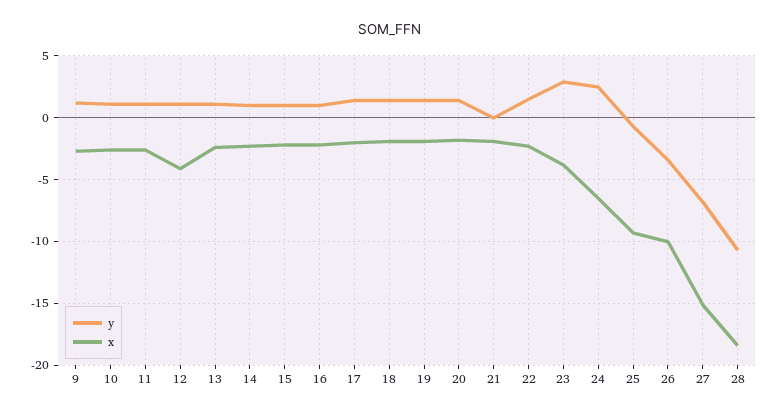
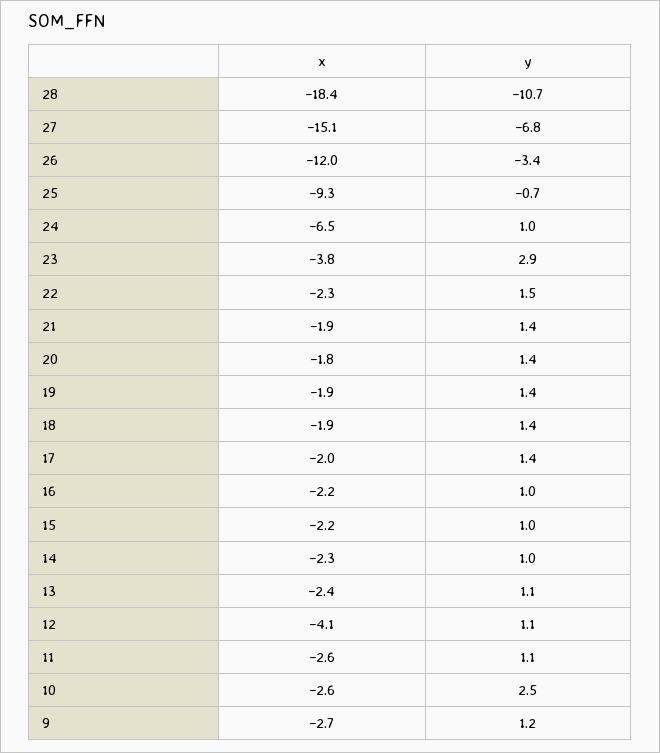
  {
    "y": {
      "9": 1.2,
-     "10": 1,
+     "10": 2.5,
      "11": 1.1,
      "12": 1.1,
      "13": 1.1,
      "14": 1,
      "15": 1,
      "16": 1,
      "17": 1.4,
      "18": 1.4,
      "19": 1.4,
      "20": 1.4,
-     "21": 0,
+     "21": 1.4,
      "22": 1.5,
      "23": 2.9,
-     "24": 2.5,
+     "24": 1,
      "25": -0.7,
      "26": -3.4,
      "27": -6.8,
      "28": -10.7
    },
    "x": {
      "9": -2.7,
      "10": -2.6,
      "11": -2.6,
      "12": -4.1,
      "13": -2.4,
      "14": -2.3,
      "15": -2.2,
      "16": -2.2,
      "17": -2,
      "18": -1.9,
      "19": -1.9,
      "20": -1.8,
      "21": -1.9,
      "22": -2.3,
      "23": -3.8,
      "24": -6.5,
      "25": -9.3,
-     "26": -10,
+     "26": -12,
      "27": -15.1,
      "28": -18.4
    }
  }

